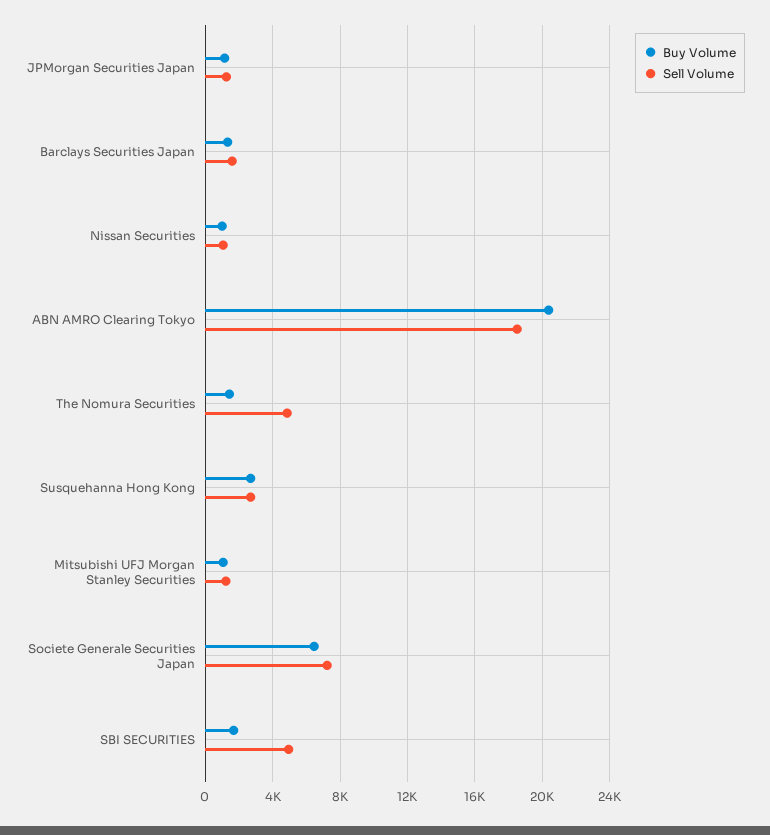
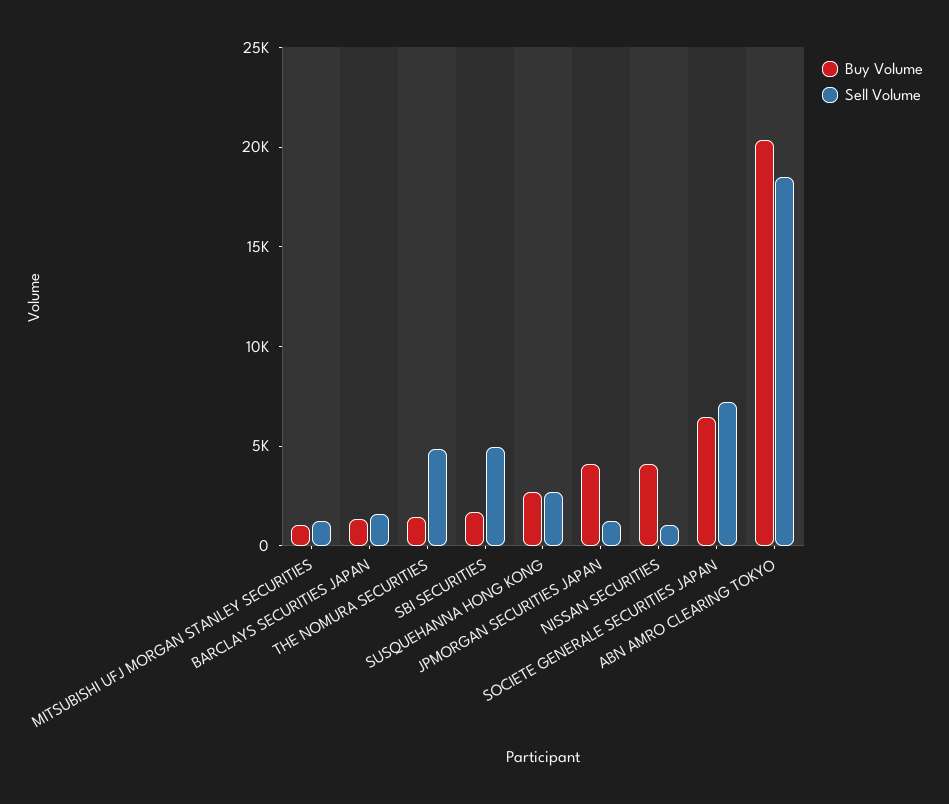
  {
    "Buy Volume": {
-     "JPMorgan Securities Japan": 1000,
+     "JPMorgan Securities Japan": 4000,
      "Barclays Securities Japan": 1500,
-     "Nissan Securities": 1000,
+     "Nissan Securities": 4000,
      "ABN AMRO Clearing Tokyo": 20500,
      "The Nomura Securities": 1500,
      "Susquehanna Hong Kong": 2500,
      "Mitsubishi UFJ Morgan Stanley Securities": 1000,
      "Societe Generale Securities Japan": 6500,
      "SBI SECURITIES": 1500
    },
    "Sell Volume": {
      "JPMorgan Securities Japan": 1000,
      "Barclays Securities Japan": 1500,
      "Nissan Securities": 1000,
      "ABN AMRO Clearing Tokyo": 18500,
      "The Nomura Securities": 5000,
      "Susquehanna Hong Kong": 2500,
      "Mitsubishi UFJ Morgan Stanley Securities": 1000,
      "Societe Generale Securities Japan": 7000,
      "SBI SECURITIES": 5000
    }
  }

